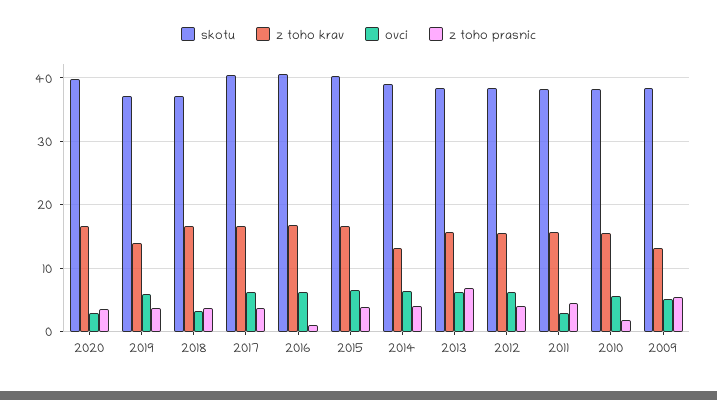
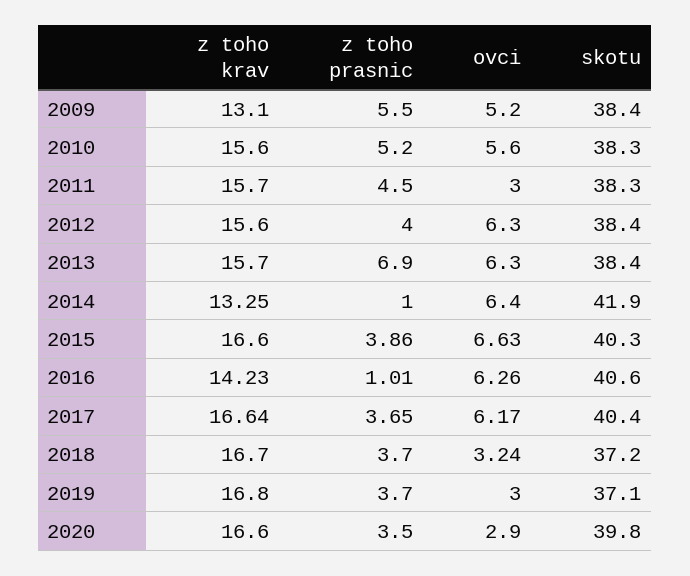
  {
    "skotu": {
      "2020": 39.8,
      "2019": 37.1,
      "2018": 37.2,
      "2017": 40.4,
      "2016": 40.6,
      "2015": 40.3,
-     "2014": 39,
+     "2014": 41.9,
      "2013": 38.4,
      "2012": 38.4,
      "2011": 38.3,
      "2010": 38.3,
      "2009": 38.4
    },
    "z toho krav": {
      "2020": 16.6,
-     "2019": 14,
+     "2019": 16.8,
      "2018": 16.7,
      "2017": 16.64,
-     "2016": 17,
+     "2016": 14.23,
      "2015": 16.6,
      "2014": 13.25,
      "2013": 15.7,
      "2012": 15.6,
      "2011": 15.7,
      "2010": 15.6,
      "2009": 13.1
    },
    "ovci": {
      "2020": 2.9,
-     "2019": 6,
+     "2019": 3,
      "2018": 3.24,
      "2017": 6.17,
      "2016": 6.26,
      "2015": 6.63,
      "2014": 6.4,
      "2013": 6.3,
      "2012": 6.3,
      "2011": 3,
      "2010": 5.6,
      "2009": 5.2
    },
    "z toho prasnic": {
      "2020": 3.5,
      "2019": 3.7,
      "2018": 3.7,
      "2017": 3.65,
      "2016": 1.01,
      "2015": 3.86,
-     "2014": 4,
+     "2014": 1,
      "2013": 6.9,
      "2012": 4,
      "2011": 4.5,
-     "2010": 2,
+     "2010": 5.2,
      "2009": 5.5
    }
  }

